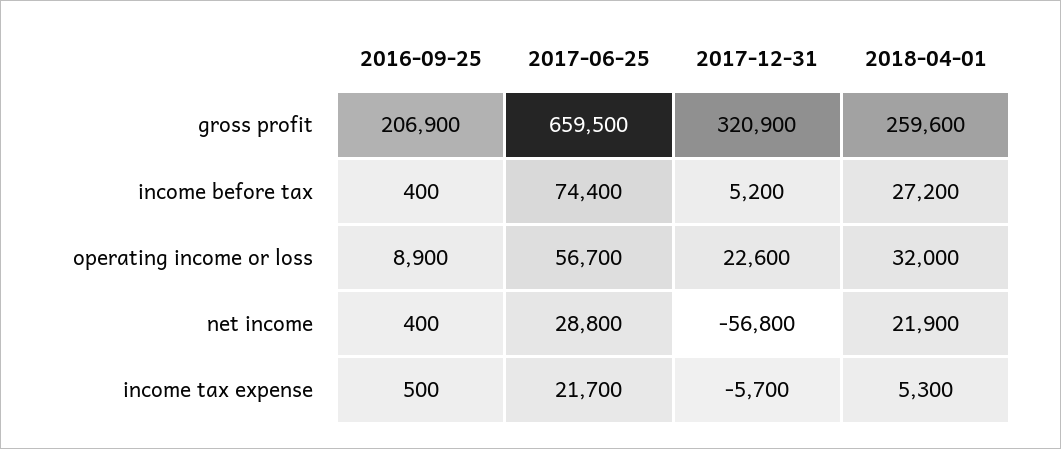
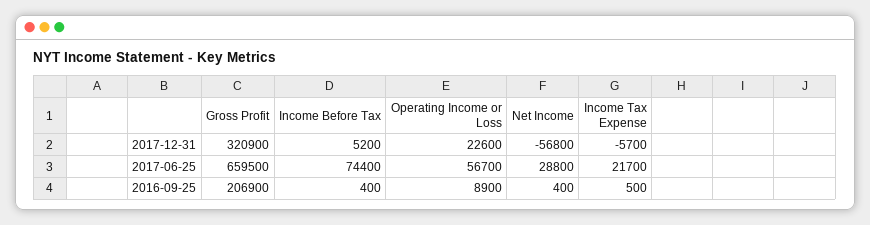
  {
    "2016-09-25": {
      "gross profit": 206900,
      "income before tax": 400,
      "operating income or loss": 8900,
      "net income": 400,
      "income tax expense": 500
    },
    "2017-06-25": {
      "gross profit": 659500,
      "income before tax": 74400,
      "operating income or loss": 56700,
      "net income": 28800,
      "income tax expense": 21700
    },
    "2017-12-31": {
      "gross profit": 320900,
      "income before tax": 5200,
      "operating income or loss": 22600,
      "net income": -56800,
      "income tax expense": -5700
-   },
+   }
-   "2018-04-01": {
-     "gross profit": 259600,
-     "income before tax": 27200,
-     "operating income or loss": 32000,
-     "net income": 21900,
-     "income tax expense": 5300
-   }
  }

